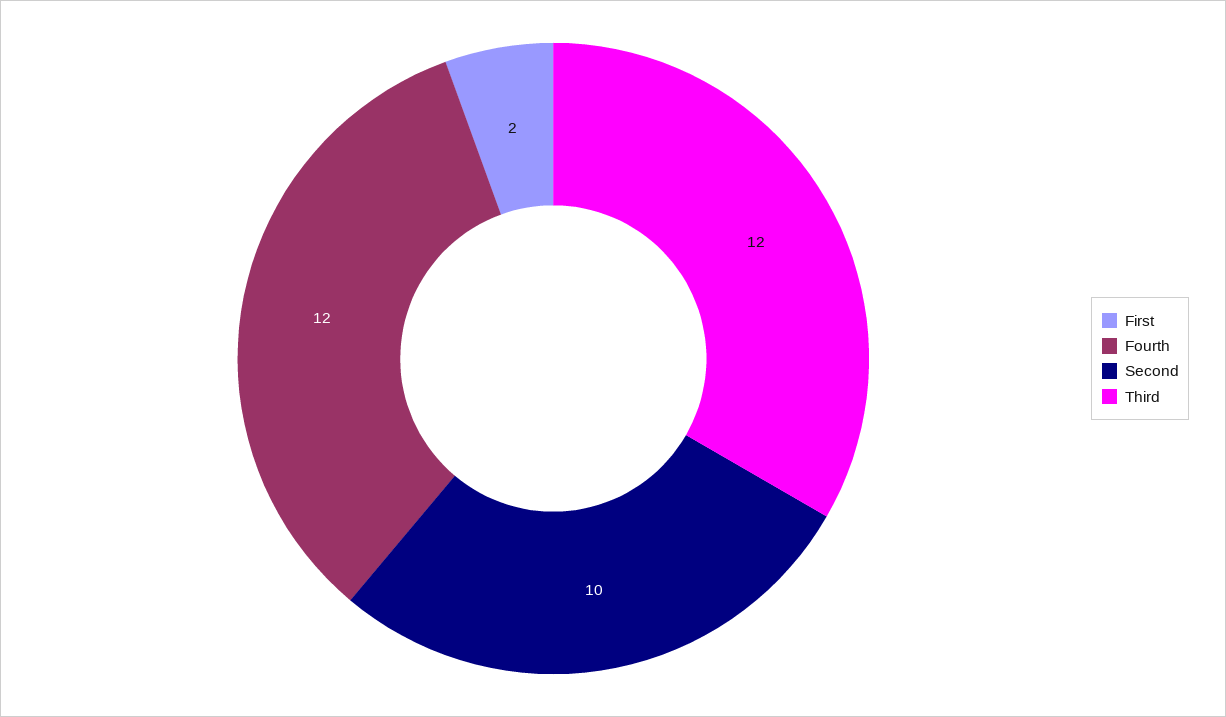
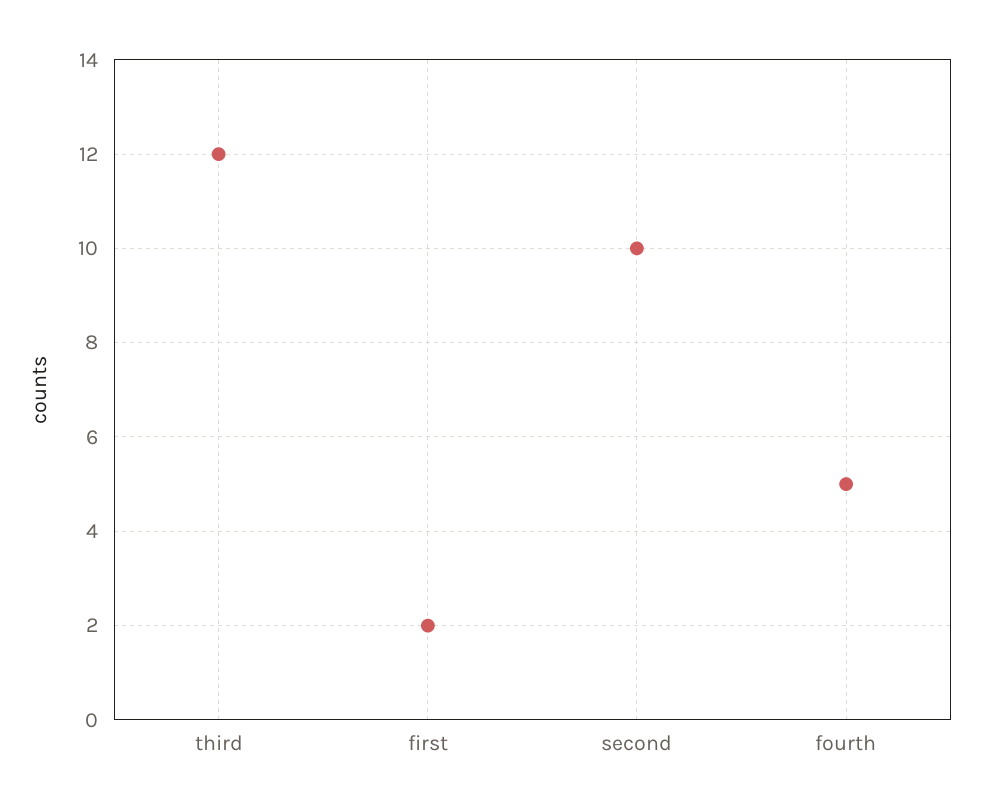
  {
    "First": 2,
-   "Fourth": 12,
+   "Fourth": 5,
    "Second": 10,
    "Third": 12
  }

